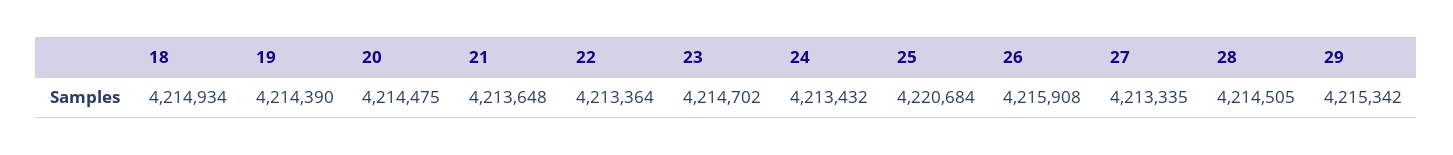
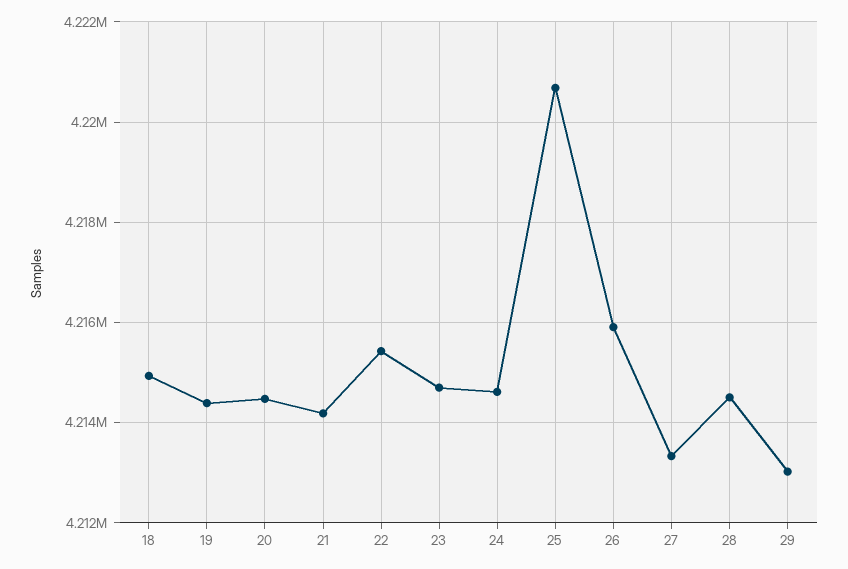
  {
    "18": 4214934,
    "19": 4214390,
    "20": 4214475,
-   "21": 4213648,
+   "21": 4214200,
-   "22": 4213364,
+   "22": 4215400,
    "23": 4214702,
-   "24": 4213432,
+   "24": 4214600,
    "25": 4220684,
    "26": 4215908,
    "27": 4213335,
    "28": 4214505,
-   "29": 4215342
+   "29": 4213000
  }

